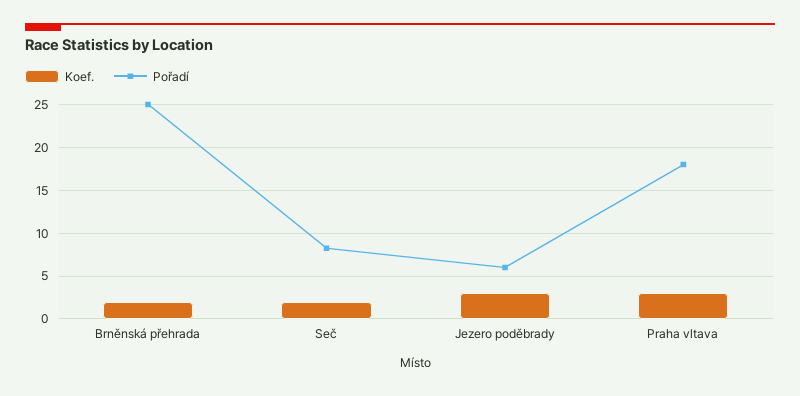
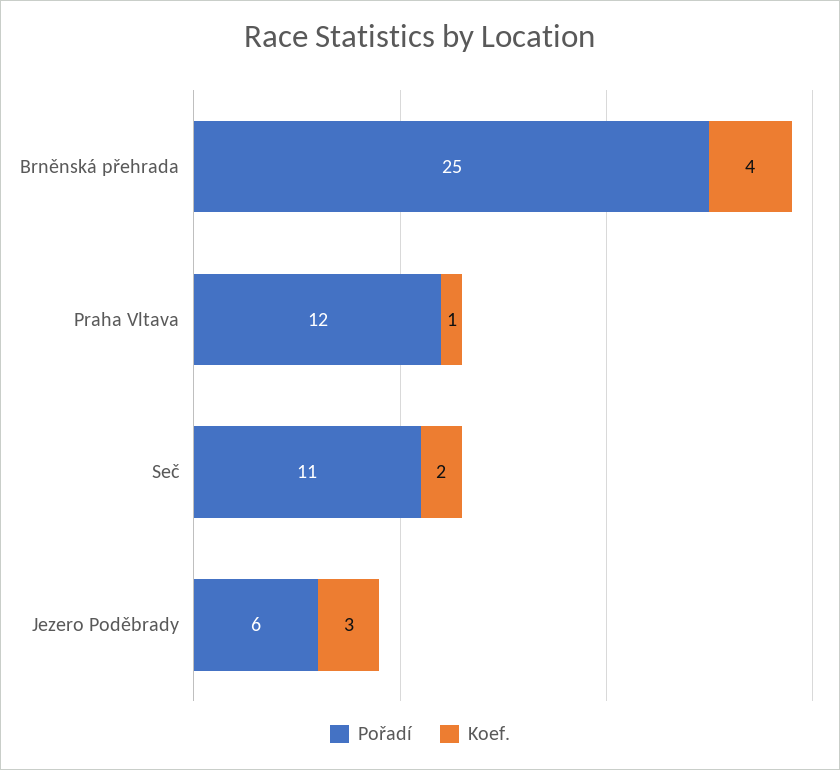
  {
    "Koef.": {
-     "Brněnská přehrada": 2,
+     "Brněnská přehrada": 4,
      "Seč": 2,
      "Jezero poděbrady": 3,
-     "Praha vltava": 3
+     "Praha vltava": 1
    },
    "Pořadí": {
      "Brněnská přehrada": 25,
-     "Seč": 8,
+     "Seč": 11,
      "Jezero poděbrady": 6,
-     "Praha vltava": 18
+     "Praha vltava": 12
    }
  }

